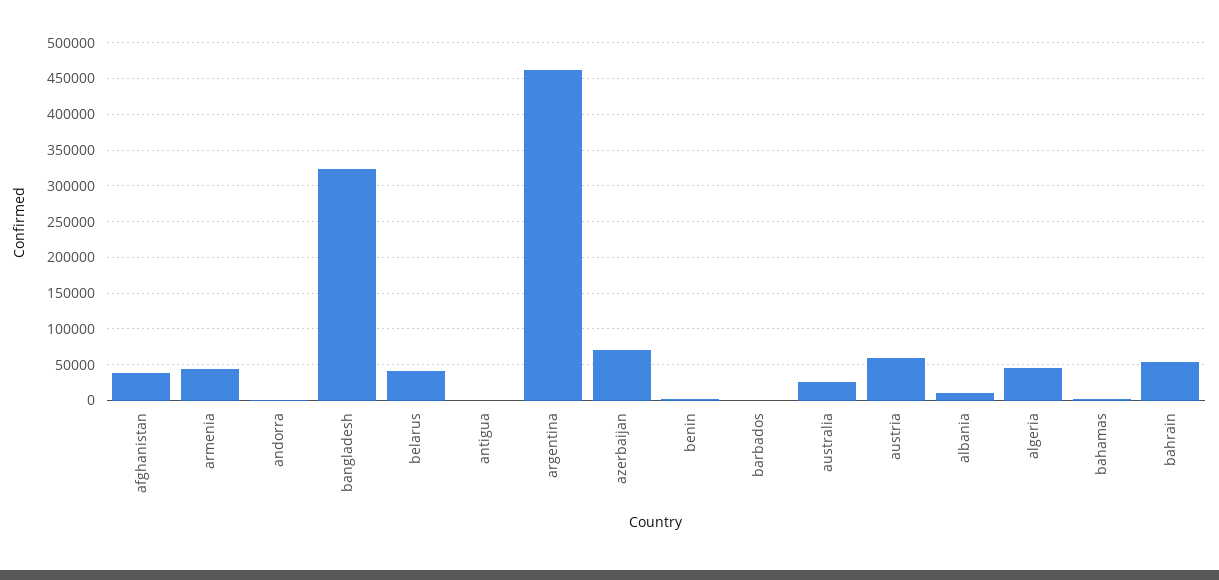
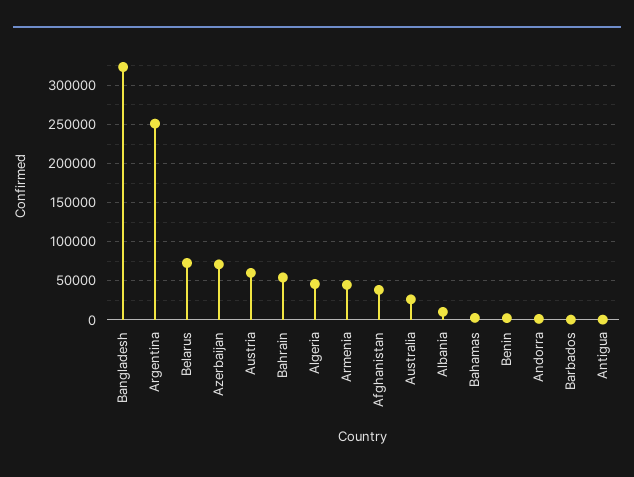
  {
    "afghanistan": 40000,
    "armenia": 40000,
    "andorra": 0,
    "bangladesh": 320000,
-   "belarus": 40000,
+   "belarus": 70000,
    "antigua": 0,
-   "argentina": 460000,
+   "argentina": 250000,
    "azerbaijan": 70000,
    "benin": 0,
    "barbados": 0,
    "australia": 30000,
    "austria": 60000,
    "albania": 10000,
    "algeria": 50000,
    "bahamas": 0,
    "bahrain": 50000
  }

